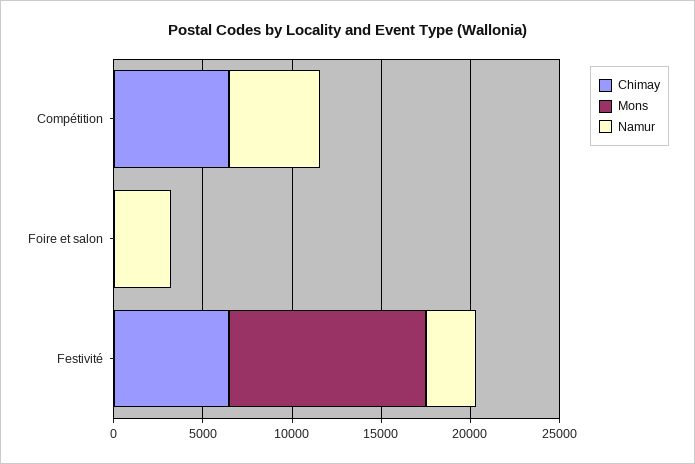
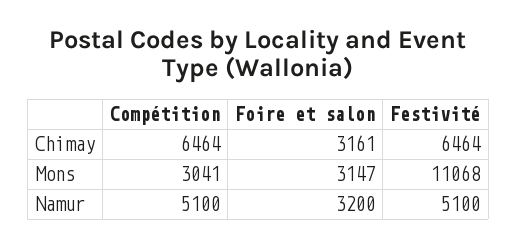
  {
    "Chimay": {
      "Compétition": 6464,
-     "Foire et salon": 0,
+     "Foire et salon": 3161,
      "Festivité": 6464
    },
    "Mons": {
-     "Compétition": 0,
+     "Compétition": 3041,
-     "Foire et salon": 0,
+     "Foire et salon": 3147,
      "Festivité": 11068
    },
    "Namur": {
      "Compétition": 5100,
      "Foire et salon": 3200,
-     "Festivité": 3000
+     "Festivité": 5100
    }
  }

